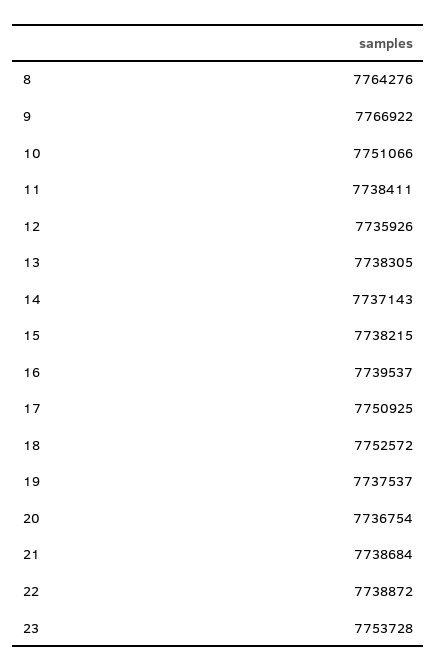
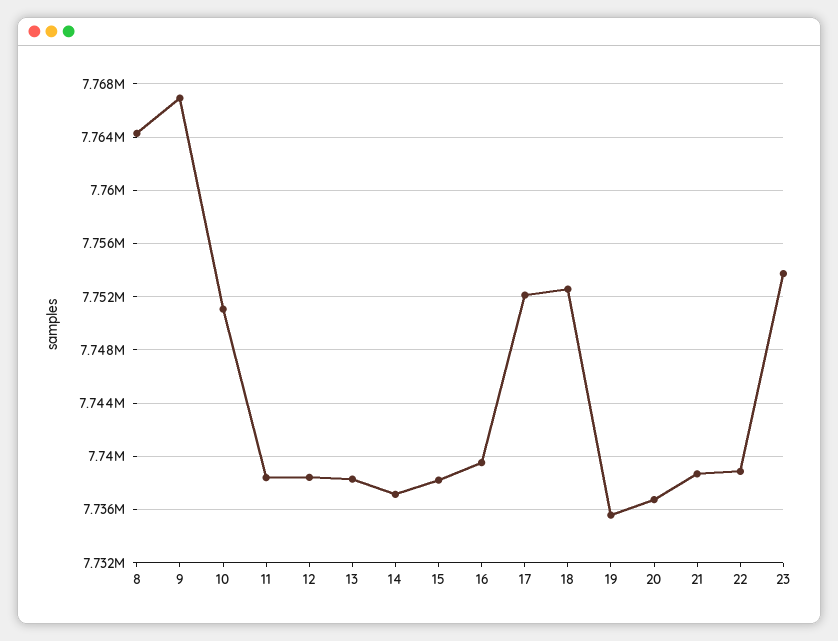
  {
    "8": 7764276,
    "9": 7766922,
    "10": 7751066,
    "11": 7738411,
-   "12": 7735926,
+   "12": 7738500,
    "13": 7738305,
    "14": 7737143,
    "15": 7738215,
    "16": 7739537,
-   "17": 7750925,
+   "17": 7752000,
    "18": 7752572,
-   "19": 7737537,
+   "19": 7735500,
    "20": 7736754,
    "21": 7738684,
    "22": 7738872,
    "23": 7753728
  }

